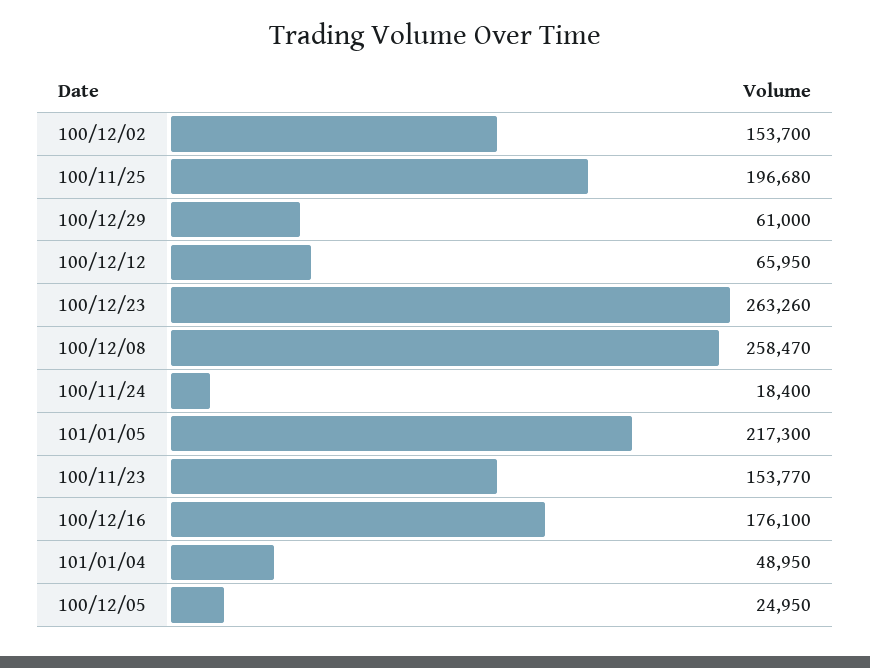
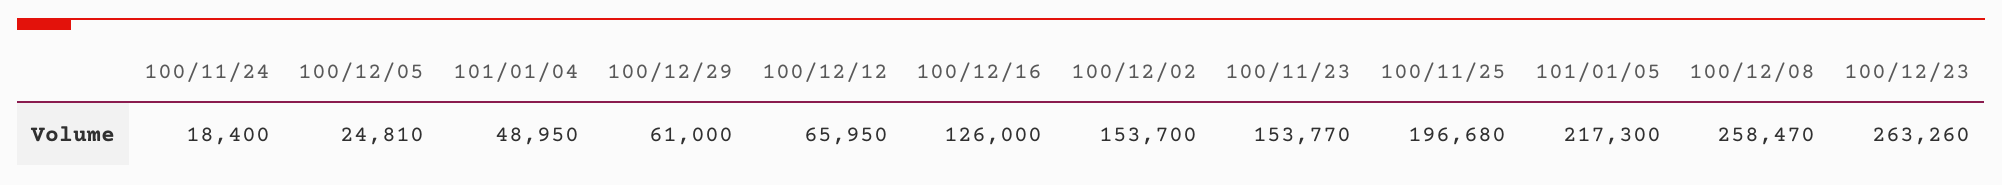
  {
    "100/12/02": 153700,
    "100/11/25": 196680,
    "100/12/29": 61000,
    "100/12/12": 65950,
    "100/12/23": 263260,
    "100/12/08": 258470,
    "100/11/24": 18400,
    "101/01/05": 217300,
    "100/11/23": 153770,
-   "100/12/16": 176100,
+   "100/12/16": 126000,
    "101/01/04": 48950,
-   "100/12/05": 24950
+   "100/12/05": 24810
  }

